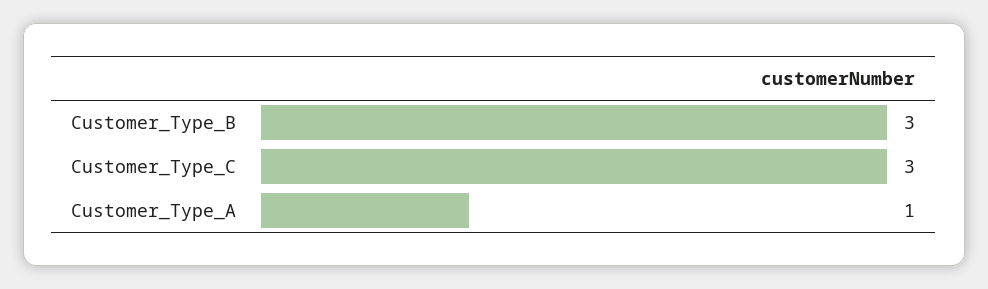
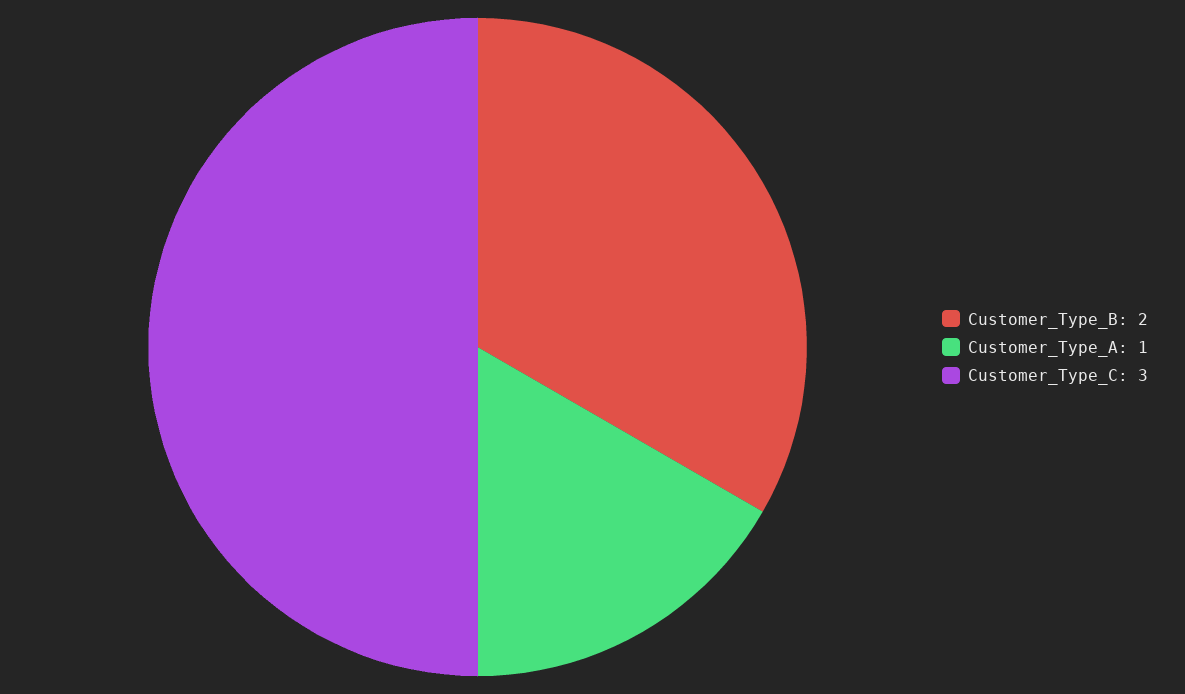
  {
-   "Customer_Type_B": 3,
+   "Customer_Type_B": 2,
    "Customer_Type_C": 3,
    "Customer_Type_A": 1
  }

